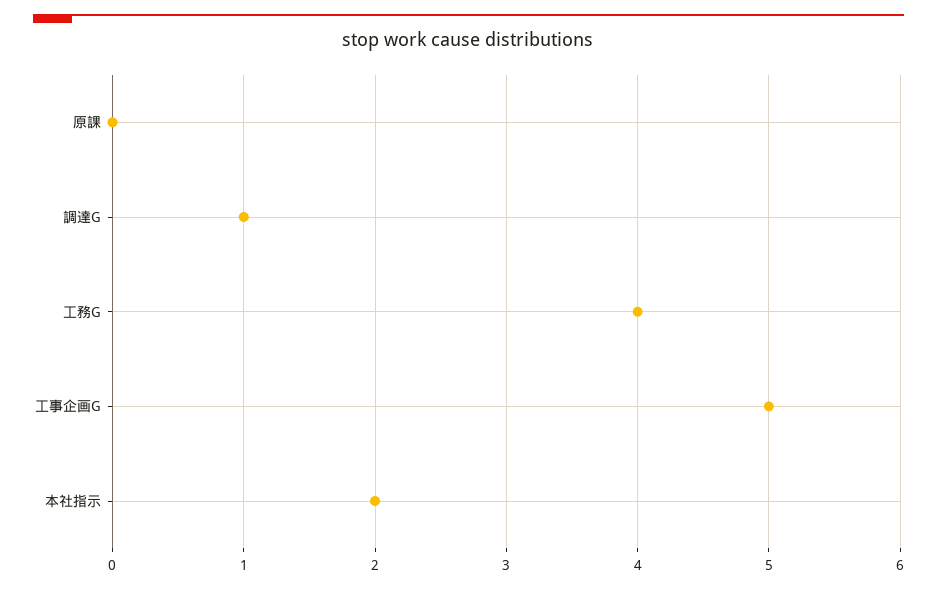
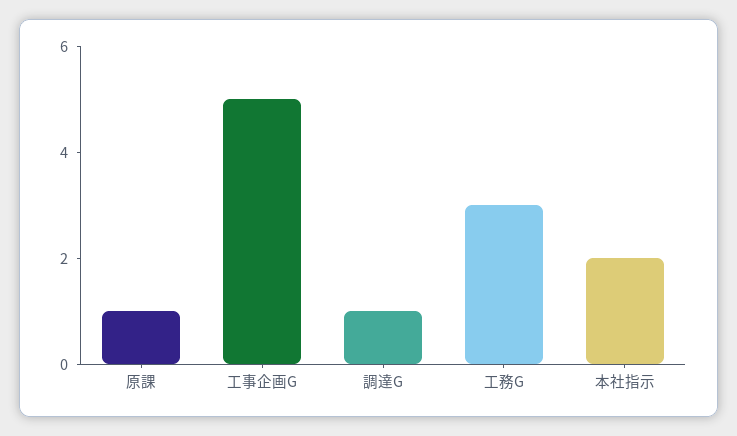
  {
-   "原課": 0,
+   "原課": 1,
    "調達G": 1,
-   "工務G": 4,
+   "工務G": 3,
    "工事企画G": 5,
    "本社指示": 2
  }

